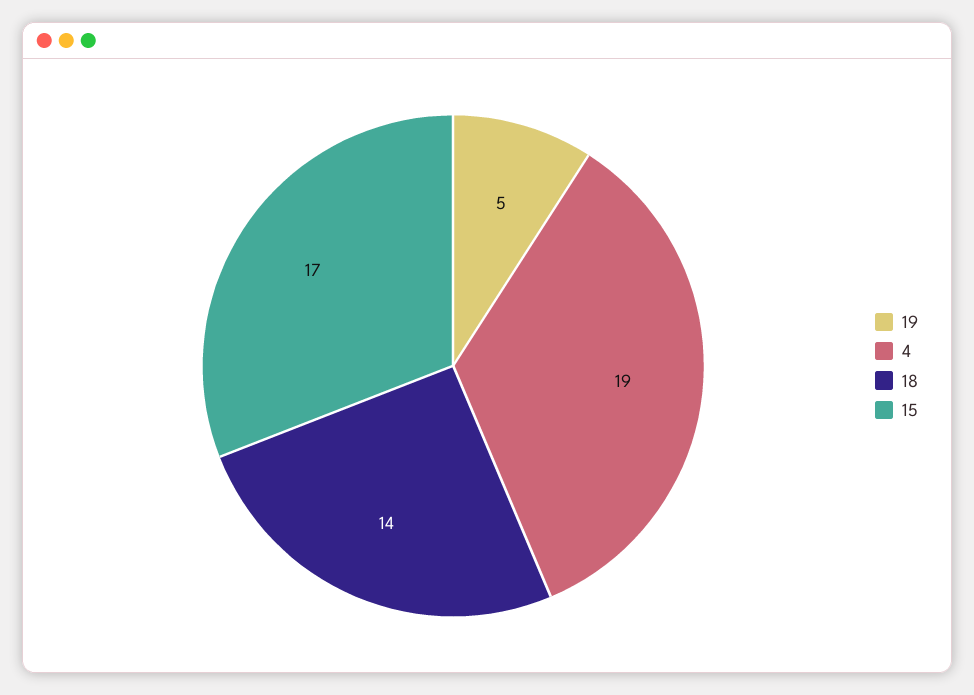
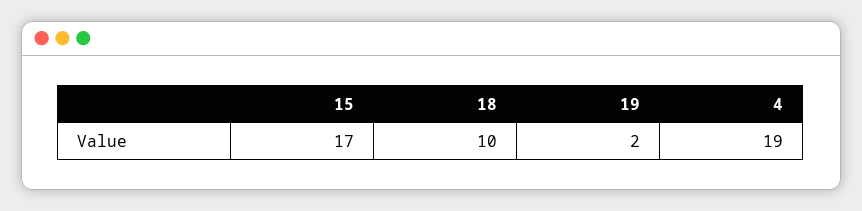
  {
-   "19": 5,
+   "19": 2,
    "4": 19,
-   "18": 14,
+   "18": 10,
    "15": 17
  }

